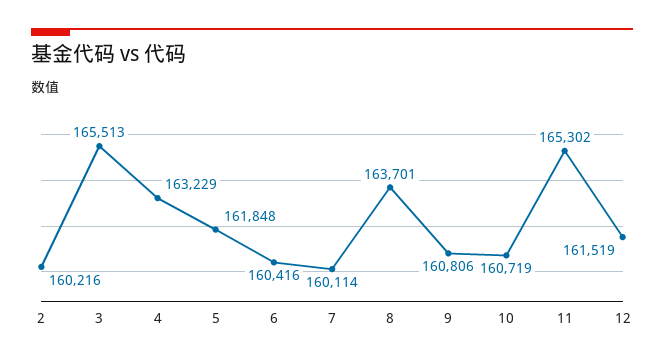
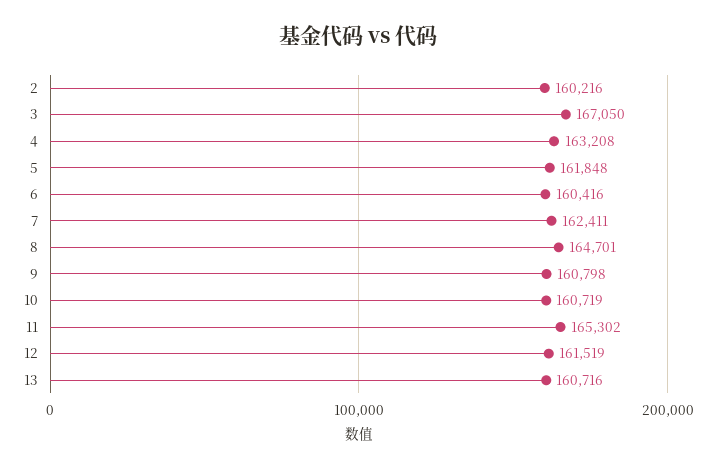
  {
    "2": 160216,
-   "3": 165513,
+   "3": 167050,
-   "4": 163229,
+   "4": 163208,
    "5": 161848,
    "6": 160416,
-   "7": 160114,
+   "7": 162411,
-   "8": 163701,
+   "8": 164701,
-   "9": 160806,
+   "9": 160798,
    "10": 160719,
    "11": 165302,
-   "12": 161519
+   "12": 161519,
+   "13": 160716
  }

